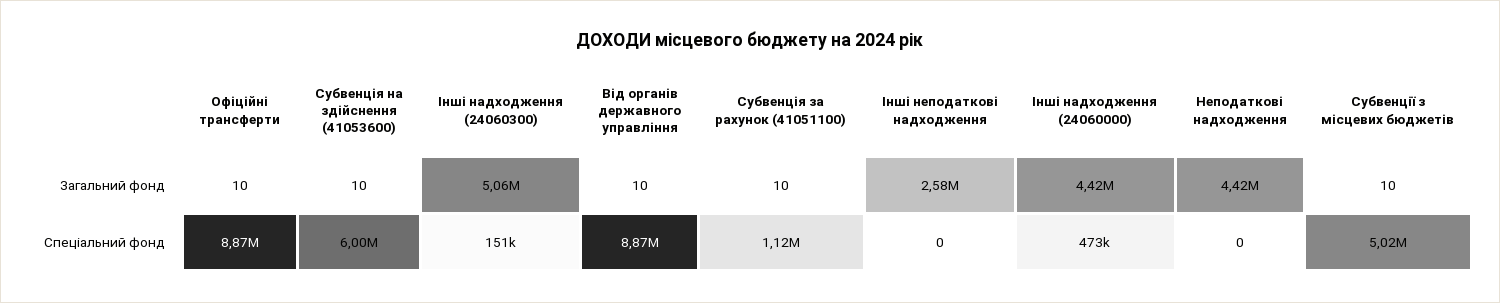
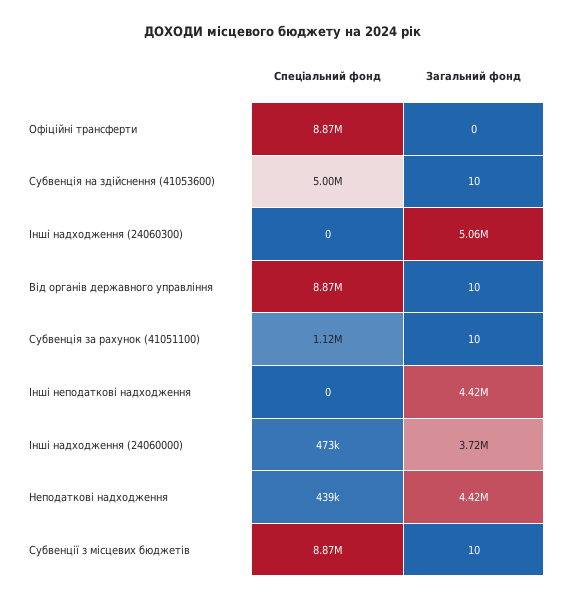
  {
    "Офіційні трансферти": {
-     "Загальний фонд": 10,
+     "Загальний фонд": 0,
      "Спеціальний фонд": 8870000
    },
    "Субвенція на здійснення (41053600)": {
      "Загальний фонд": 10,
-     "Спеціальний фонд": 6000000
+     "Спеціальний фонд": 5000000
    },
    "Інші надходження (24060300)": {
      "Загальний фонд": 5060000,
-     "Спеціальний фонд": 151000
+     "Спеціальний фонд": 0
    },
    "Від органів державного управління": {
      "Загальний фонд": 10,
      "Спеціальний фонд": 8870000
    },
    "Субвенція за рахунок (41051100)": {
      "Загальний фонд": 10,
      "Спеціальний фонд": 1120000
    },
    "Інші неподаткові надходження": {
-     "Загальний фонд": 2580000,
+     "Загальний фонд": 4420000,
      "Спеціальний фонд": 0
    },
    "Інші надходження (24060000)": {
-     "Загальний фонд": 4420000,
+     "Загальний фонд": 3720000,
      "Спеціальний фонд": 473000
    },
    "Неподаткові надходження": {
      "Загальний фонд": 4420000,
-     "Спеціальний фонд": 0
+     "Спеціальний фонд": 439000
    },
    "Субвенції з місцевих бюджетів": {
      "Загальний фонд": 10,
-     "Спеціальний фонд": 5020000
+     "Спеціальний фонд": 8870000
    }
  }

